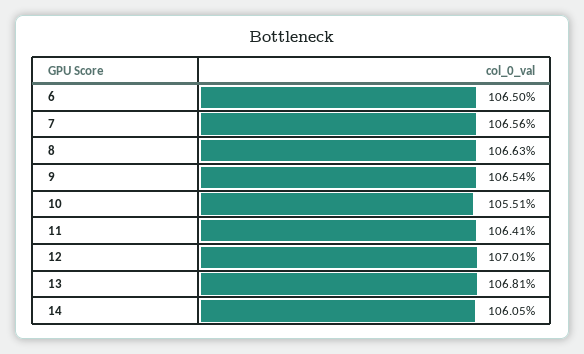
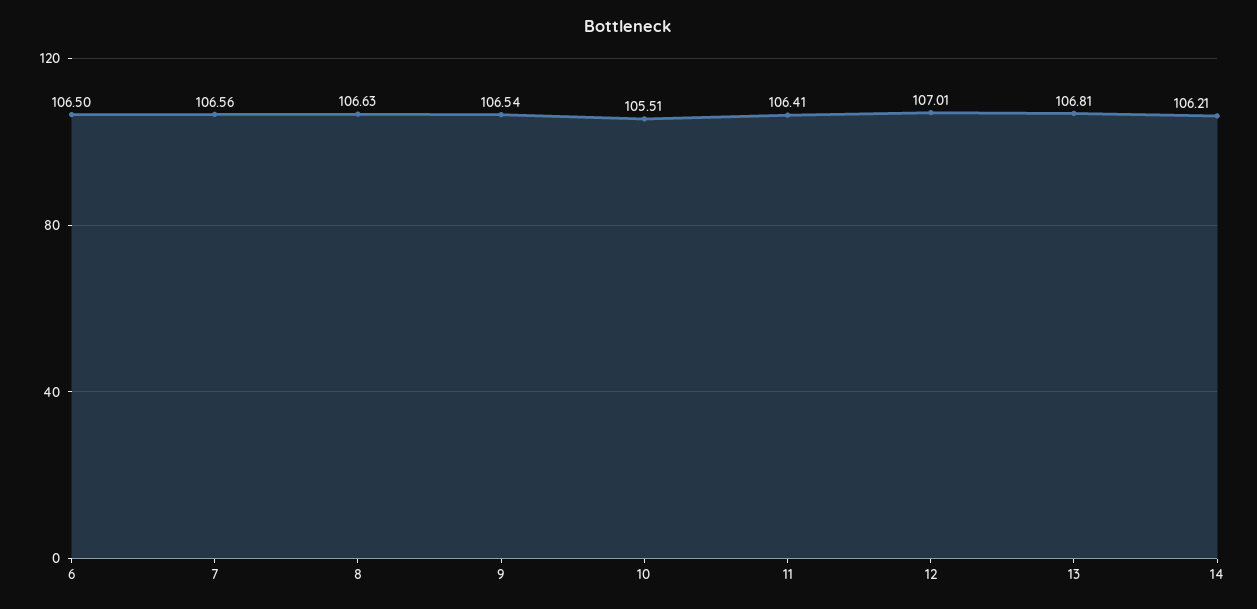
  {
    "6": 106.5,
    "7": 106.56,
    "8": 106.63,
    "9": 106.54,
    "10": 105.51,
    "11": 106.41,
    "12": 107.01,
    "13": 106.81,
-   "14": 106.05
+   "14": 106.21
  }

